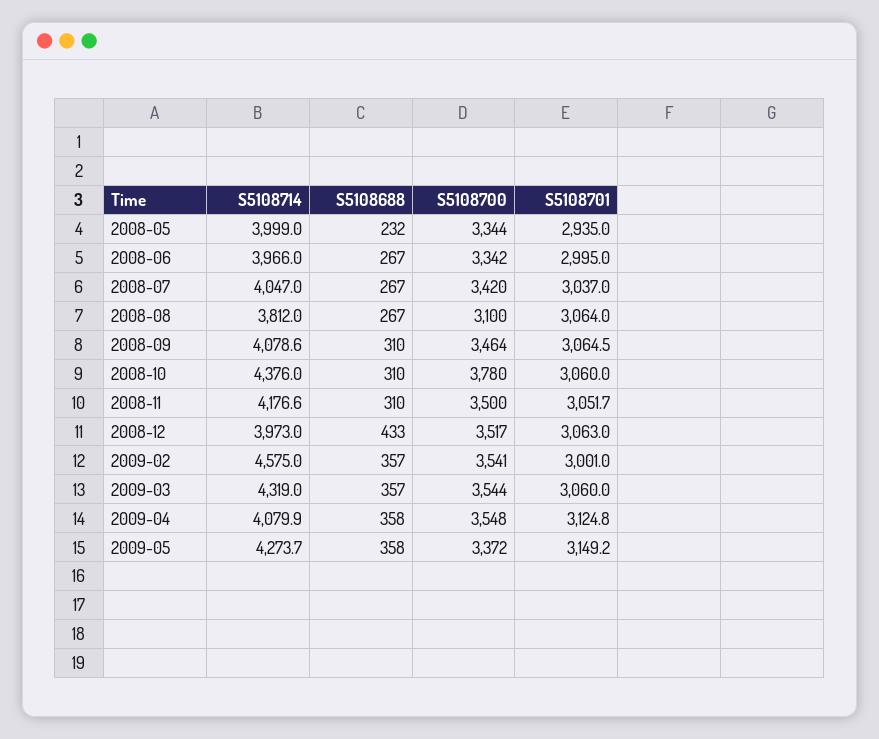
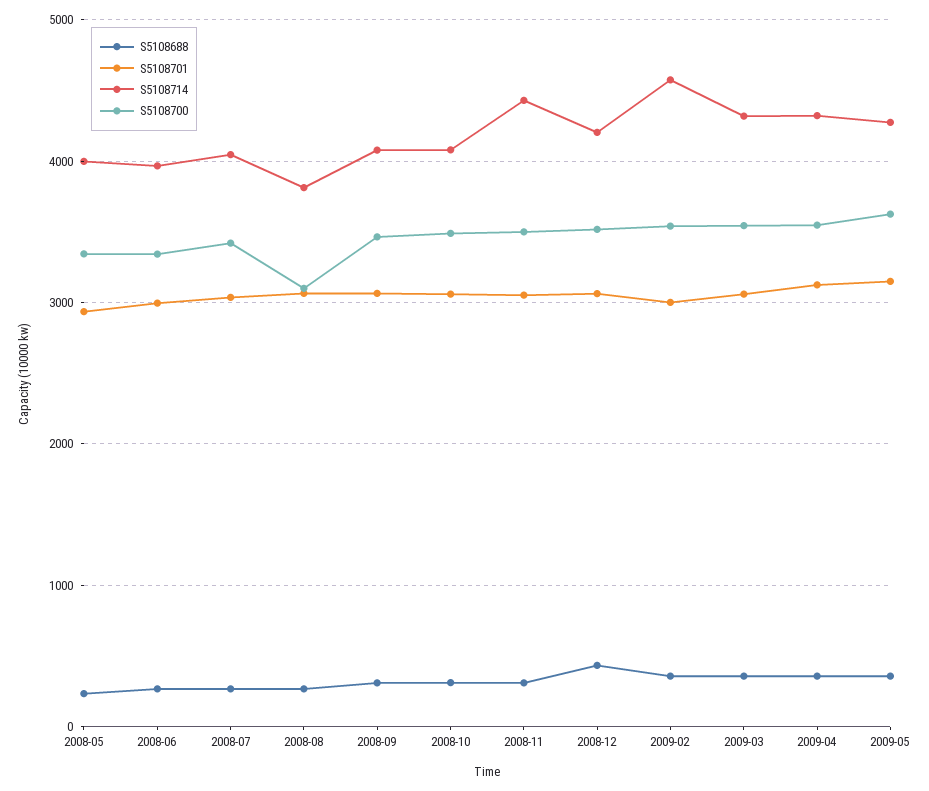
  {
    "S5108714": {
      "2008-05": 3999,
      "2008-06": 3966,
      "2008-07": 4047,
      "2008-08": 3812,
      "2008-09": 4078.6,
-     "2008-10": 4376,
+     "2008-10": 4100,
-     "2008-11": 4176.6,
+     "2008-11": 4400,
-     "2008-12": 3973,
+     "2008-12": 4200,
      "2009-02": 4575,
      "2009-03": 4319,
-     "2009-04": 4079.9,
+     "2009-04": 4300,
      "2009-05": 4273.7
    },
    "S5108688": {
      "2008-05": 232,
      "2008-06": 267,
      "2008-07": 267,
      "2008-08": 267,
      "2008-09": 310,
      "2008-10": 310,
      "2008-11": 310,
      "2008-12": 433,
      "2009-02": 357,
      "2009-03": 357,
      "2009-04": 358,
      "2009-05": 358
    },
    "S5108700": {
      "2008-05": 3344,
      "2008-06": 3342,
      "2008-07": 3420,
      "2008-08": 3100,
      "2008-09": 3464,
-     "2008-10": 3780,
+     "2008-10": 3500,
      "2008-11": 3500,
      "2008-12": 3517,
      "2009-02": 3541,
      "2009-03": 3544,
      "2009-04": 3548,
-     "2009-05": 3372
+     "2009-05": 3600
    },
    "S5108701": {
      "2008-05": 2935,
      "2008-06": 2995,
      "2008-07": 3037,
      "2008-08": 3064,
      "2008-09": 3064.5,
      "2008-10": 3060,
      "2008-11": 3051.7,
      "2008-12": 3063,
      "2009-02": 3001,
      "2009-03": 3060,
      "2009-04": 3124.8,
      "2009-05": 3149.2
    }
  }

